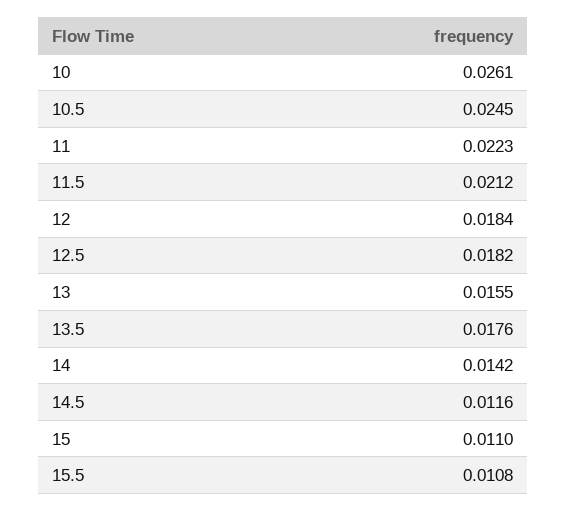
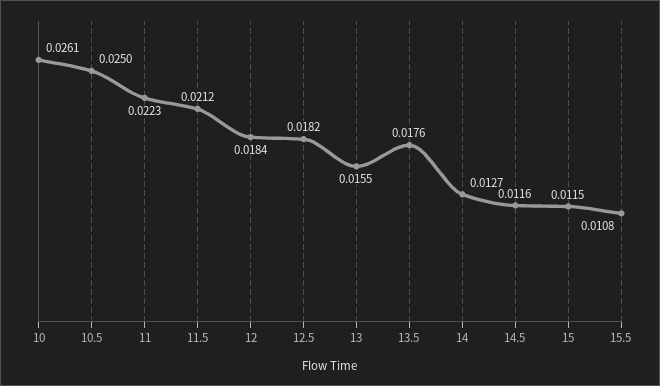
  {
    "10": 0.0261,
-   "10.5": 0.0245,
+   "10.5": 0.025,
    "11": 0.0223,
    "11.5": 0.0212,
    "12": 0.0184,
    "12.5": 0.0182,
    "13": 0.0155,
    "13.5": 0.0176,
-   "14": 0.0142,
+   "14": 0.0127,
    "14.5": 0.0116,
-   "15": 0.011,
+   "15": 0.0115,
    "15.5": 0.0108
  }

